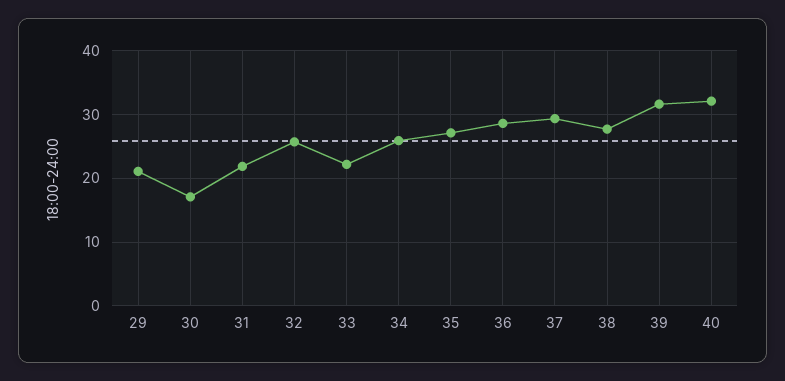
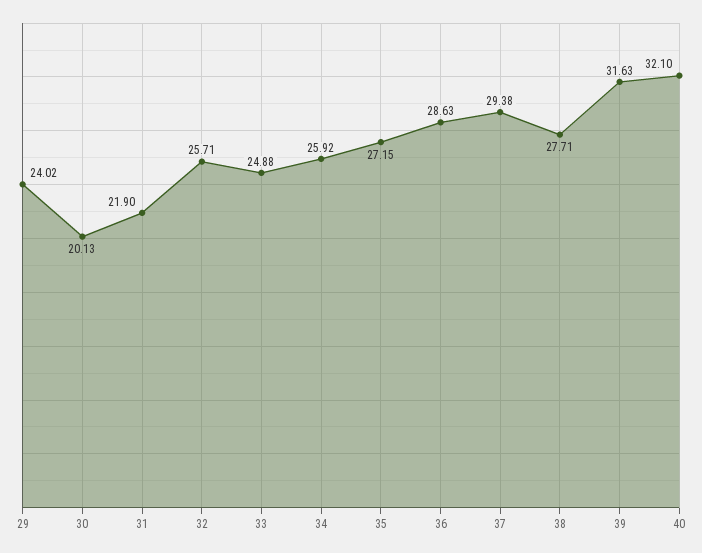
  {
-   "29": 21,
+   "29": 24.02,
-   "30": 17,
+   "30": 20.13,
    "31": 21.9,
    "32": 25.71,
-   "33": 22,
+   "33": 24.88,
    "34": 25.92,
    "35": 27.15,
    "36": 28.63,
    "37": 29.38,
    "38": 27.71,
    "39": 31.63,
    "40": 32.1
  }

